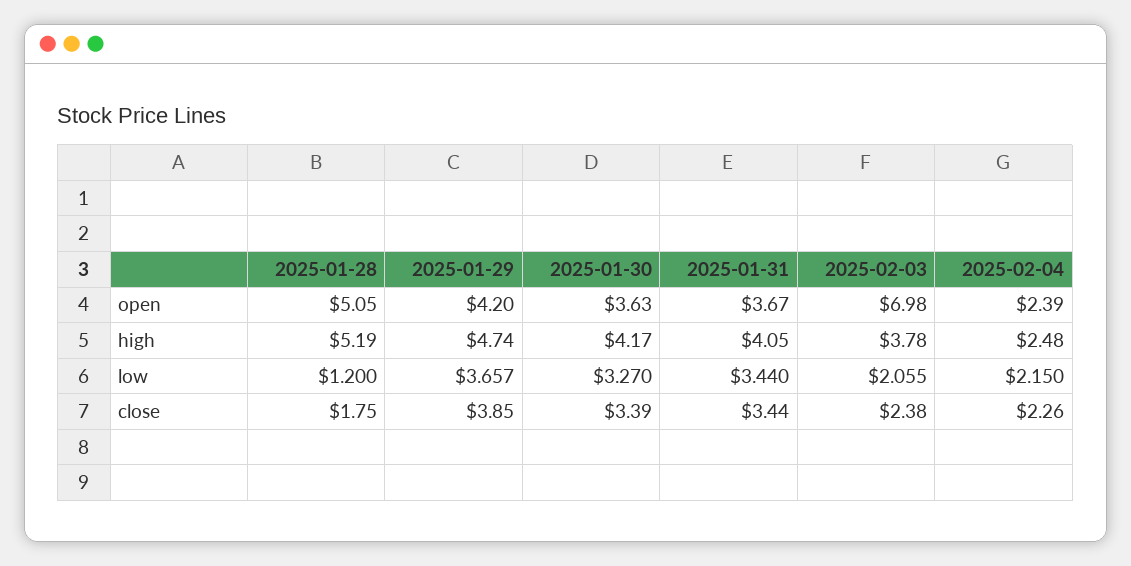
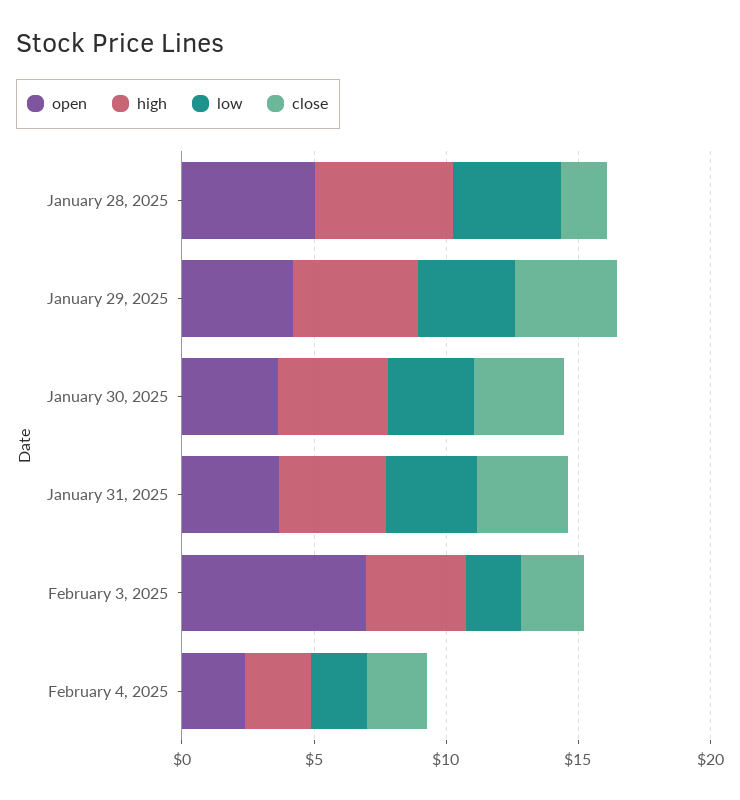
  {
    "open": {
      "2025-01-28": 5.05,
      "2025-01-29": 4.2,
      "2025-01-30": 3.63,
      "2025-01-31": 3.67,
      "2025-02-03": 6.98,
      "2025-02-04": 2.39
    },
    "high": {
      "2025-01-28": 5.19,
      "2025-01-29": 4.74,
      "2025-01-30": 4.17,
      "2025-01-31": 4.05,
      "2025-02-03": 3.78,
      "2025-02-04": 2.48
    },
    "low": {
-     "2025-01-28": 1.2,
+     "2025-01-28": 4,
      "2025-01-29": 3.657,
      "2025-01-30": 3.27,
      "2025-01-31": 3.44,
      "2025-02-03": 2.055,
      "2025-02-04": 2.15
    },
    "close": {
      "2025-01-28": 1.75,
      "2025-01-29": 3.85,
      "2025-01-30": 3.39,
      "2025-01-31": 3.44,
      "2025-02-03": 2.38,
      "2025-02-04": 2.26
    }
  }

